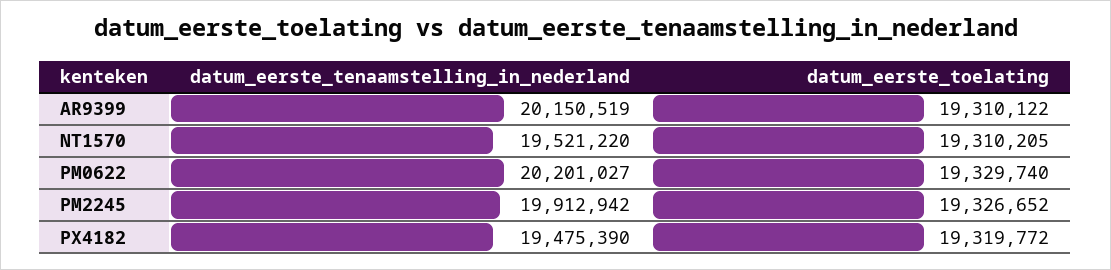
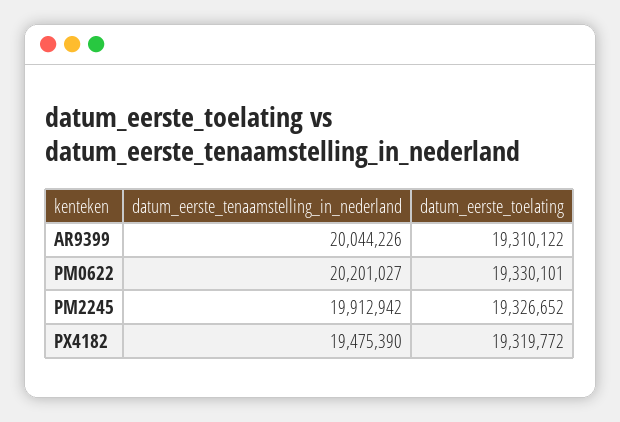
  {
    "datum_eerste_tenaamstelling_in_nederland": {
-     "AR9399": 20150519,
+     "AR9399": 20044226,
-     "NT1570": 19521220,
      "PM0622": 20201027,
      "PM2245": 19912942,
      "PX4182": 19475390
    },
    "datum_eerste_toelating": {
      "AR9399": 19310122,
-     "NT1570": 19310205,
-     "PM0622": 19329740,
+     "PM0622": 19330101,
      "PM2245": 19326652,
      "PX4182": 19319772
    }
  }

